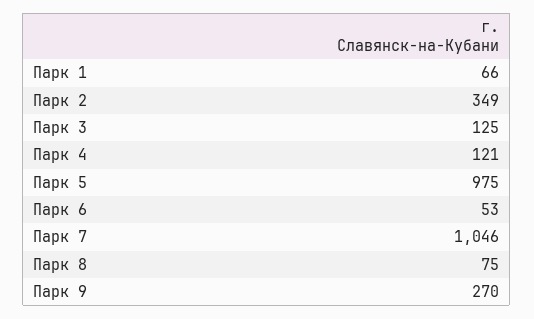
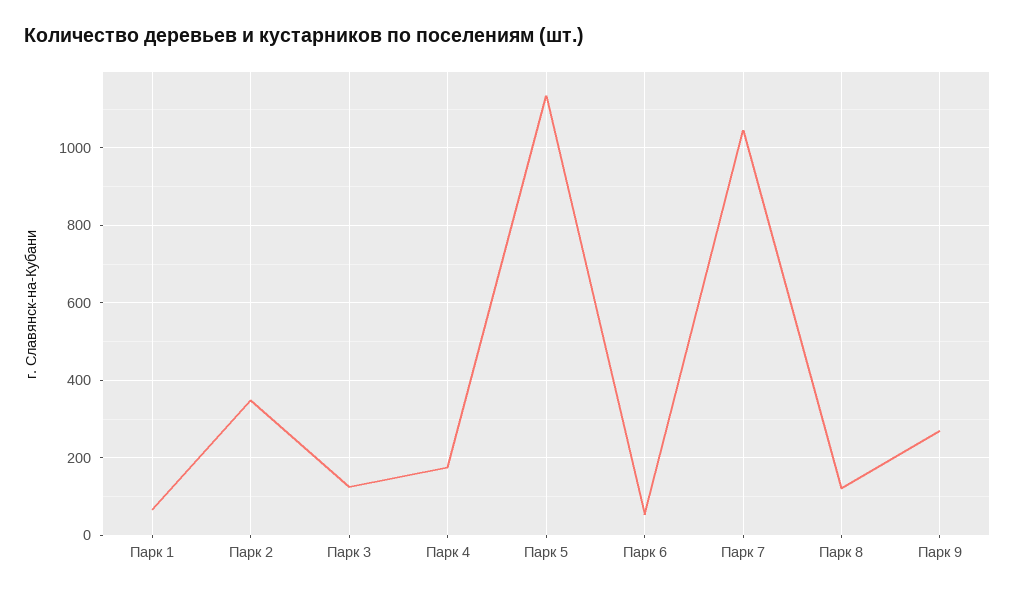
  {
    "Парк 1": 66,
    "Парк 2": 349,
    "Парк 3": 125,
-   "Парк 4": 121,
+   "Парк 4": 180,
-   "Парк 5": 975,
+   "Парк 5": 1140,
    "Парк 6": 53,
    "Парк 7": 1046,
-   "Парк 8": 75,
+   "Парк 8": 120,
    "Парк 9": 270
  }

